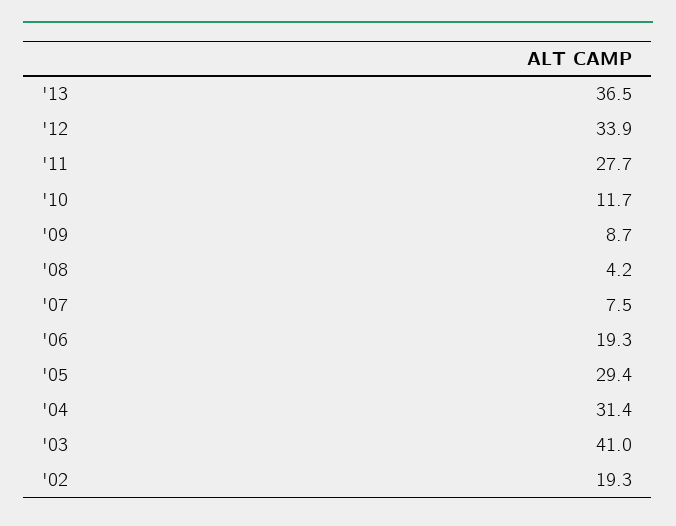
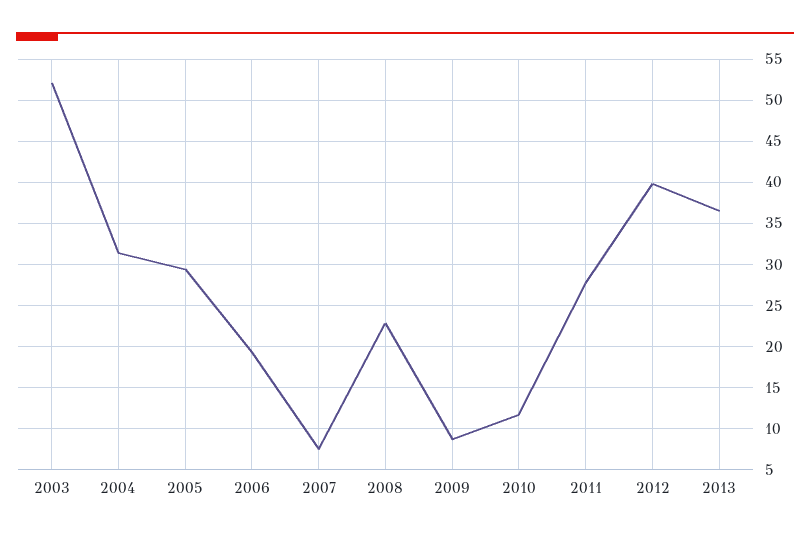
  {
    "'13": 36.5,
-   "'12": 33.9,
+   "'12": 40,
    "'11": 27.7,
    "'10": 11.7,
    "'09": 8.7,
-   "'08": 4.2,
+   "'08": 23,
    "'07": 7.5,
    "'06": 19.3,
    "'05": 29.4,
    "'04": 31.4,
-   "'03": 41,
+   "'03": 52
-   "'02": 19.3
  }

